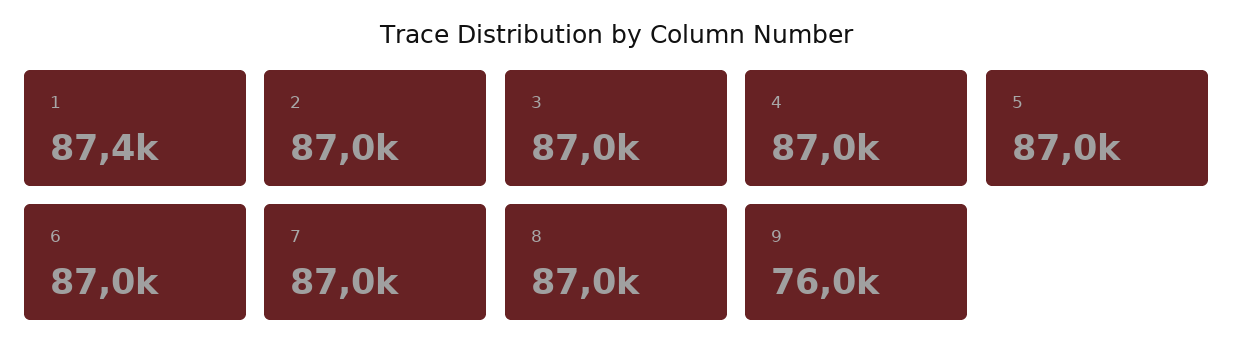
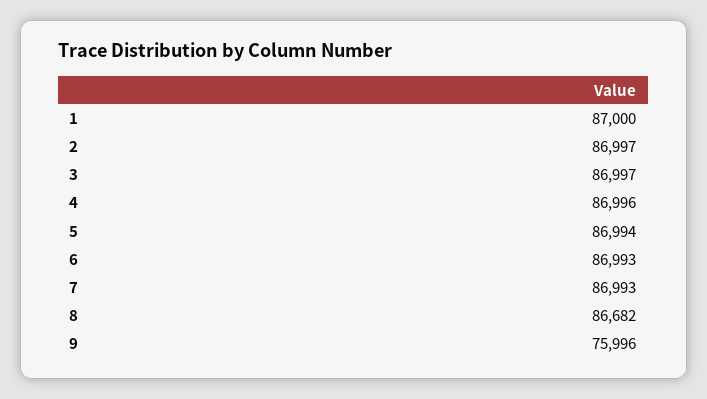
  {
-   "1": 87400,
+   "1": 87000,
    "2": 86997,
    "3": 86997,
    "4": 86996,
    "5": 86994,
    "6": 86993,
    "7": 86993,
-   "8": 87000,
+   "8": 86682,
    "9": 75996
  }

